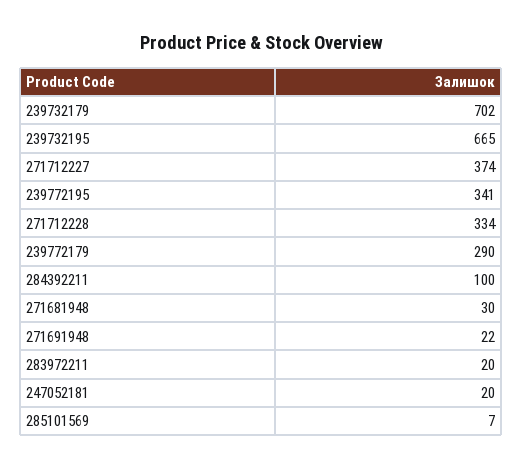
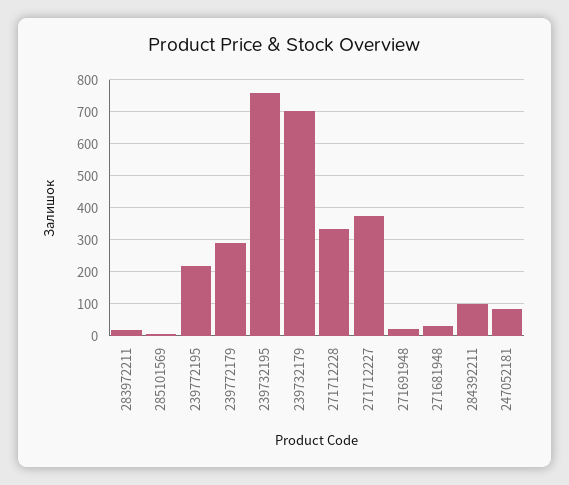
  {
    "239732179": 702,
-   "239732195": 665,
+   "239732195": 760,
    "271712227": 374,
-   "239772195": 341,
+   "239772195": 220,
    "271712228": 334,
    "239772179": 290,
    "284392211": 100,
    "271681948": 30,
    "271691948": 22,
    "283972211": 20,
-   "247052181": 20,
+   "247052181": 80,
    "285101569": 7
  }

